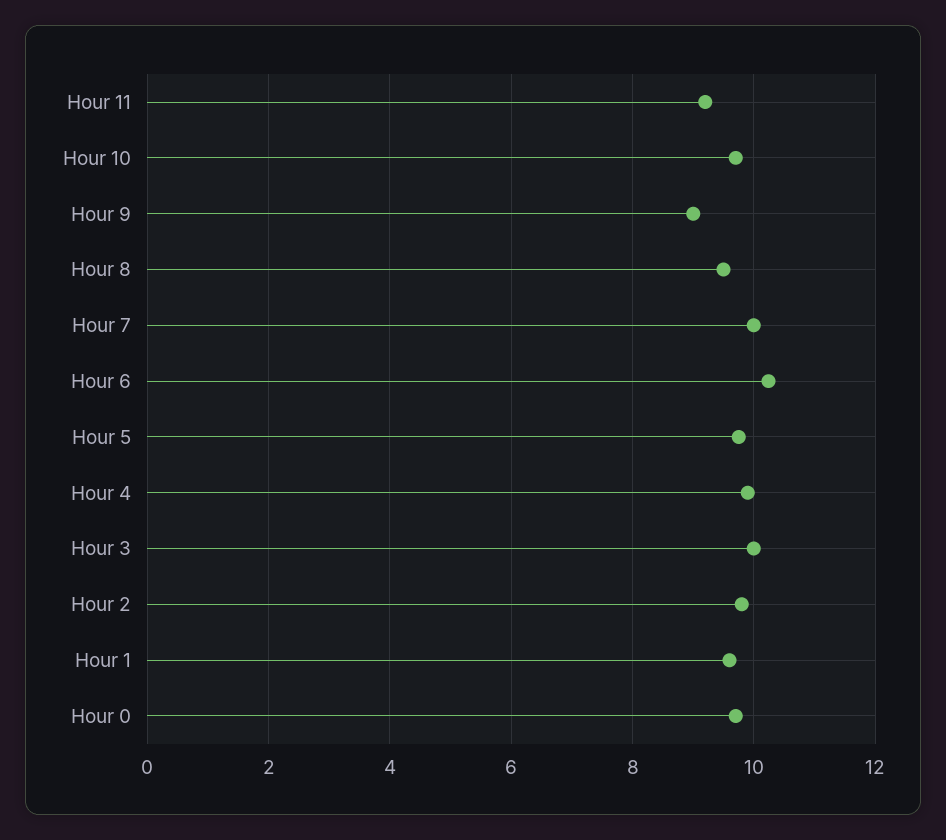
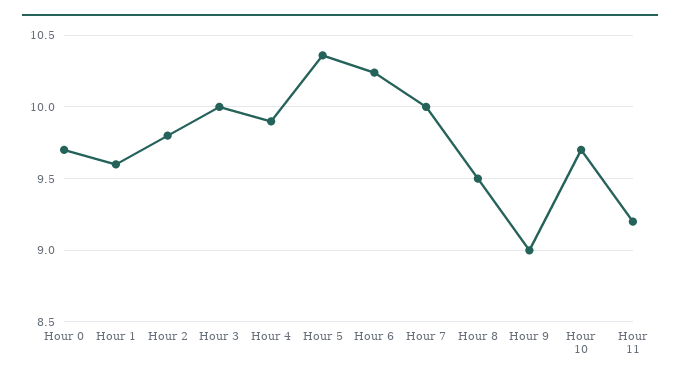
  {
    "Hour 11": 9.2,
    "Hour 10": 9.7,
    "Hour 9": 9,
    "Hour 8": 9.5,
    "Hour 7": 10,
    "Hour 6": 10.25,
-   "Hour 5": 9.8,
+   "Hour 5": 10.35,
    "Hour 4": 9.9,
    "Hour 3": 10,
    "Hour 2": 9.8,
    "Hour 1": 9.6,
    "Hour 0": 9.7
  }

